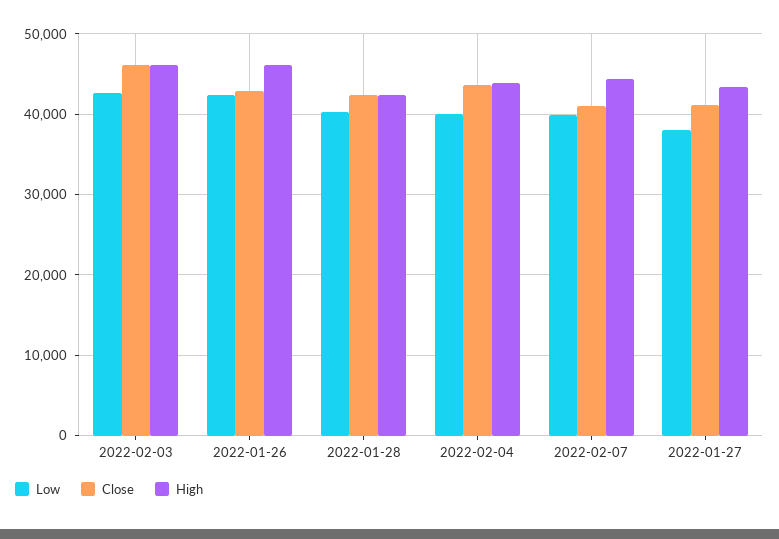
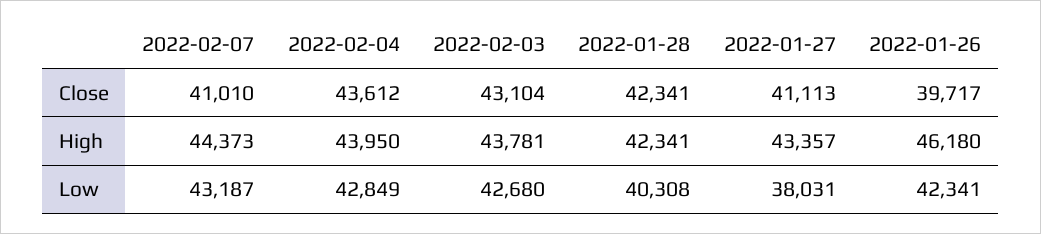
  {
    "Low": {
      "2022-02-03": 42680,
      "2022-01-26": 42341,
      "2022-01-28": 40308,
-     "2022-02-04": 40000,
+     "2022-02-04": 42849,
-     "2022-02-07": 40000,
+     "2022-02-07": 43187,
      "2022-01-27": 38031
    },
    "Close": {
-     "2022-02-03": 46000,
+     "2022-02-03": 43104,
-     "2022-01-26": 43000,
+     "2022-01-26": 39717,
      "2022-01-28": 42341,
      "2022-02-04": 43612,
      "2022-02-07": 41010,
      "2022-01-27": 41113
    },
    "High": {
-     "2022-02-03": 46000,
+     "2022-02-03": 43781,
      "2022-01-26": 46180,
      "2022-01-28": 42341,
      "2022-02-04": 43950,
      "2022-02-07": 44373,
      "2022-01-27": 43357
    }
  }

